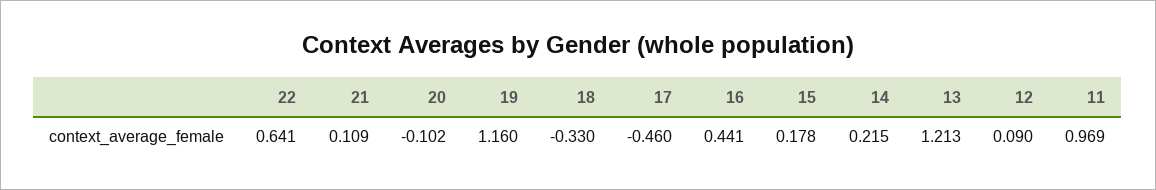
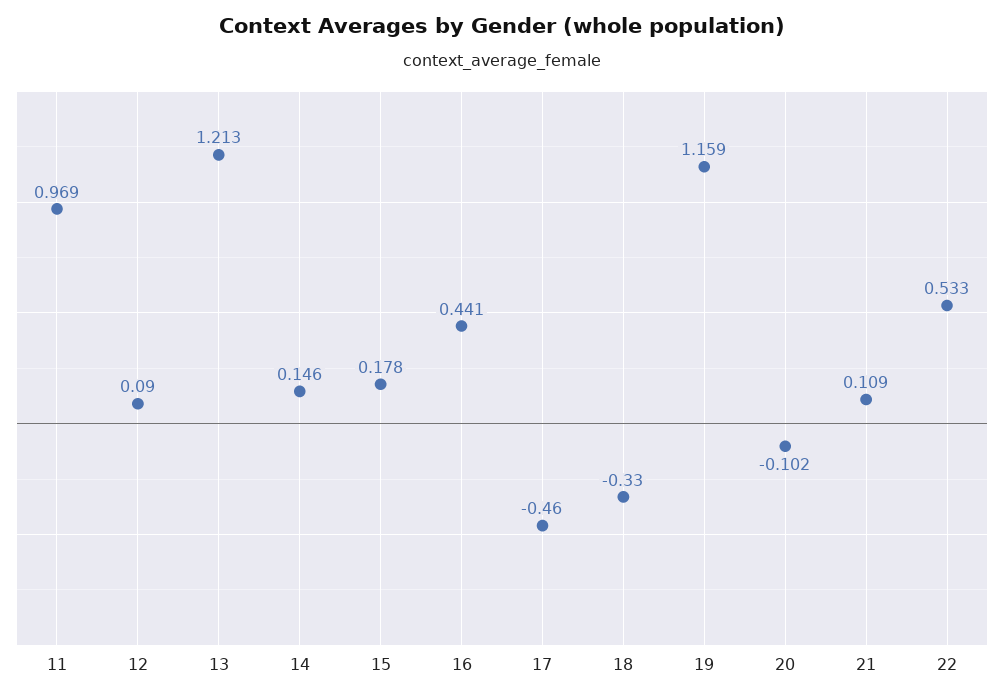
  {
-   "22": 0.641,
+   "22": 0.533,
    "21": 0.109,
    "20": -0.102,
-   "19": 1.16,
+   "19": 1.159,
    "18": -0.33,
    "17": -0.46,
    "16": 0.441,
    "15": 0.178,
-   "14": 0.215,
+   "14": 0.146,
    "13": 1.213,
    "12": 0.09,
    "11": 0.969
  }

